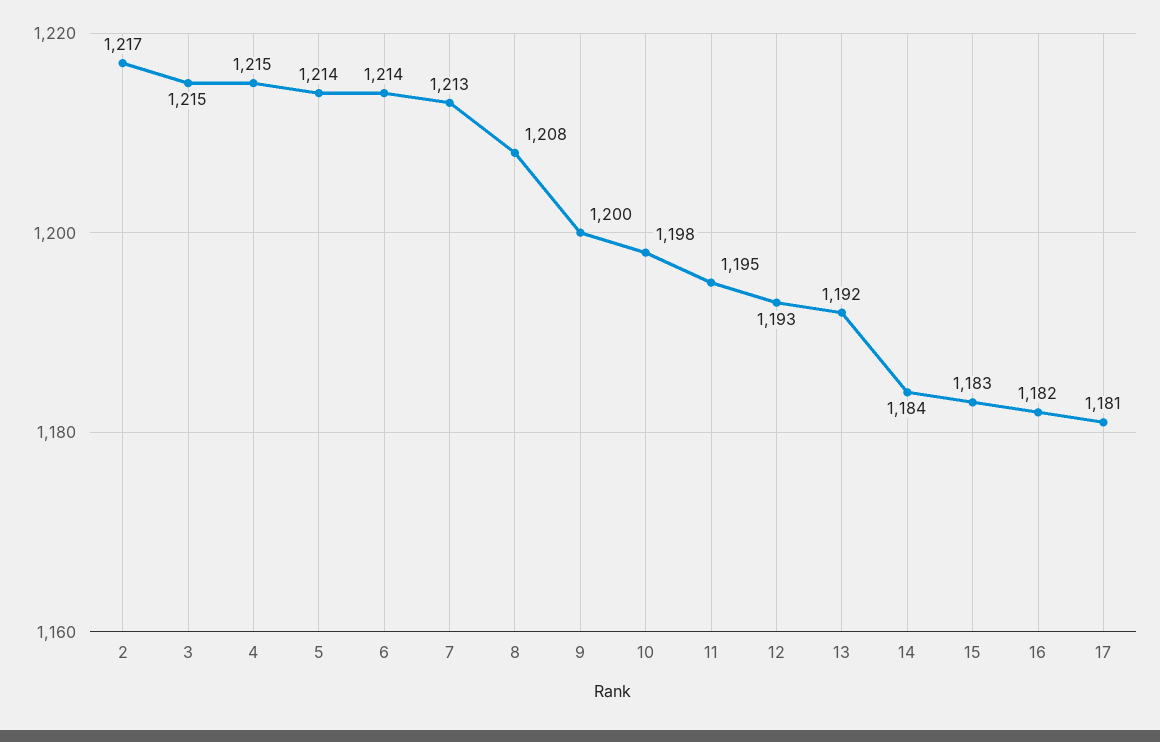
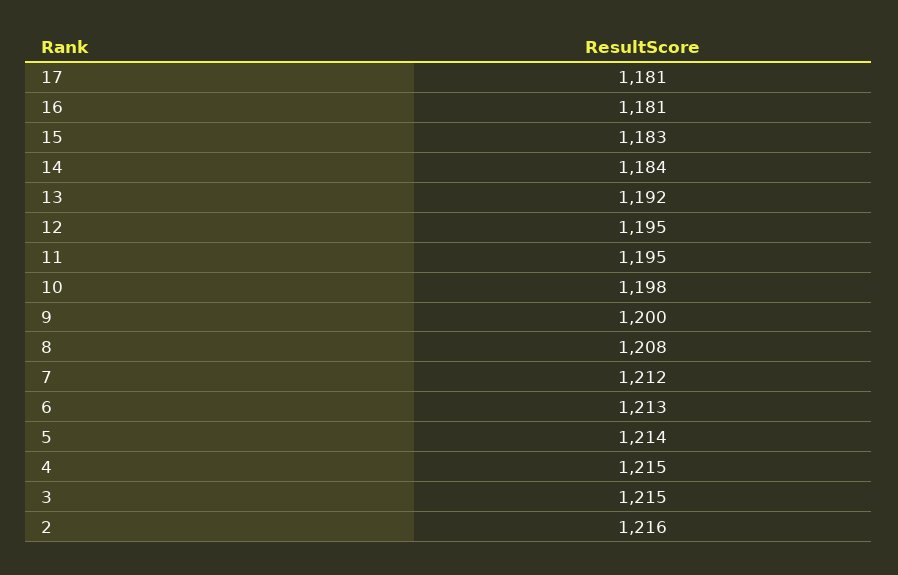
  {
-   "2": 1217,
+   "2": 1216,
    "3": 1215,
    "4": 1215,
    "5": 1214,
-   "6": 1214,
+   "6": 1213,
-   "7": 1213,
+   "7": 1212,
    "8": 1208,
    "9": 1200,
    "10": 1198,
    "11": 1195,
-   "12": 1193,
+   "12": 1195,
    "13": 1192,
    "14": 1184,
    "15": 1183,
-   "16": 1182,
+   "16": 1181,
    "17": 1181
  }

